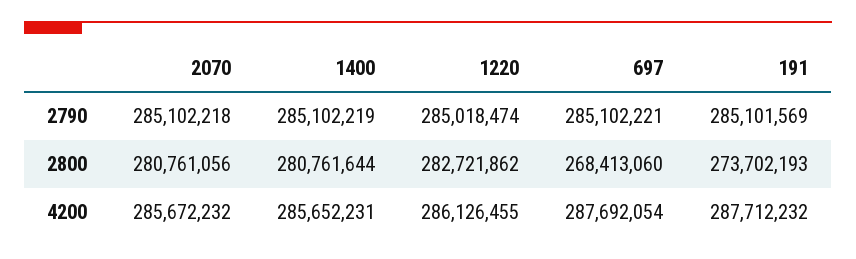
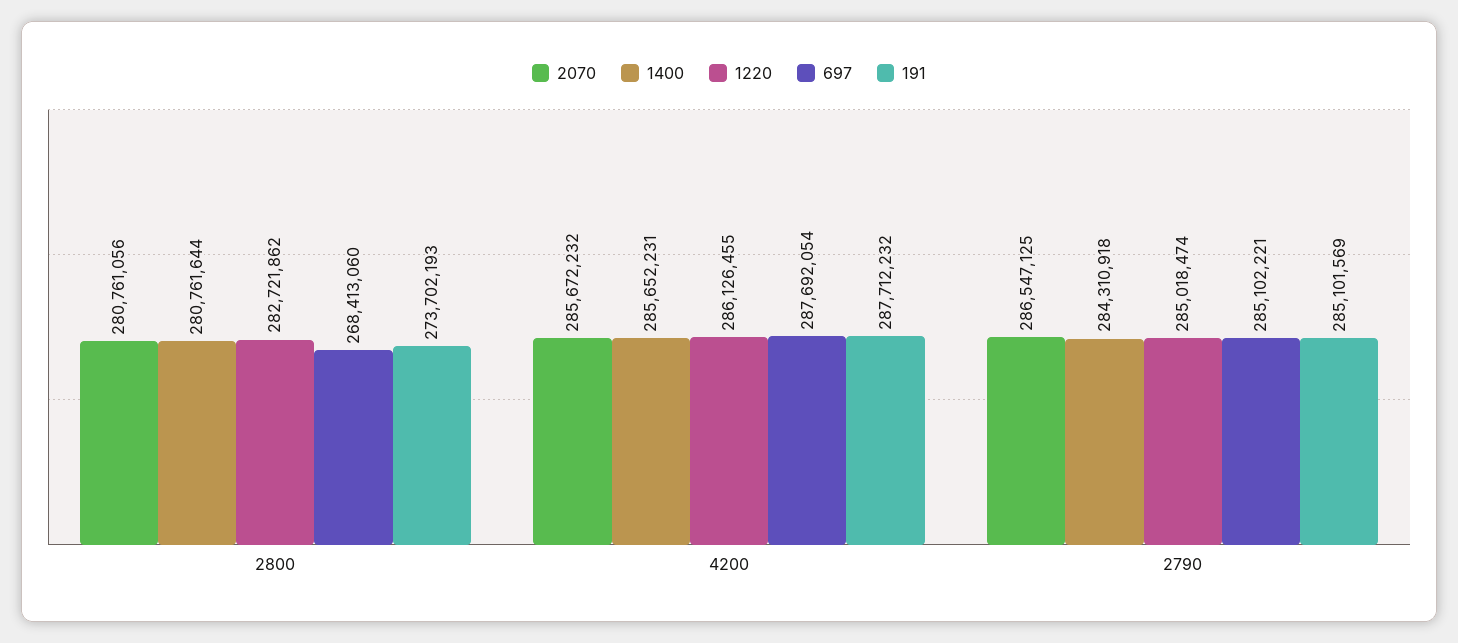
  {
    "2070": {
-     "2790": 285102218,
+     "2790": 286547125,
      "2800": 280761056,
      "4200": 285672232
    },
    "1400": {
-     "2790": 285102219,
+     "2790": 284310918,
      "2800": 280761644,
      "4200": 285652231
    },
    "1220": {
      "2790": 285018474,
      "2800": 282721862,
      "4200": 286126455
    },
    "697": {
      "2790": 285102221,
      "2800": 268413060,
      "4200": 287692054
    },
    "191": {
      "2790": 285101569,
      "2800": 273702193,
      "4200": 287712232
    }
  }

